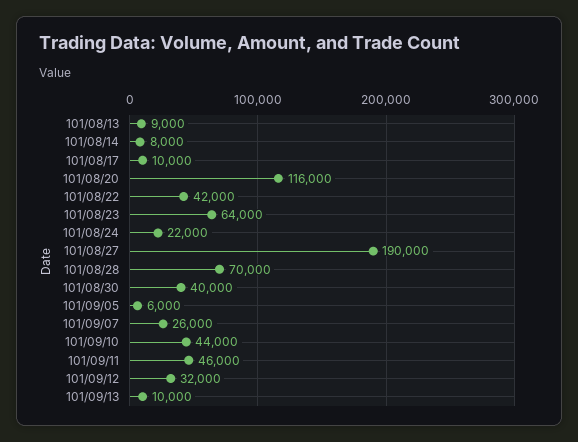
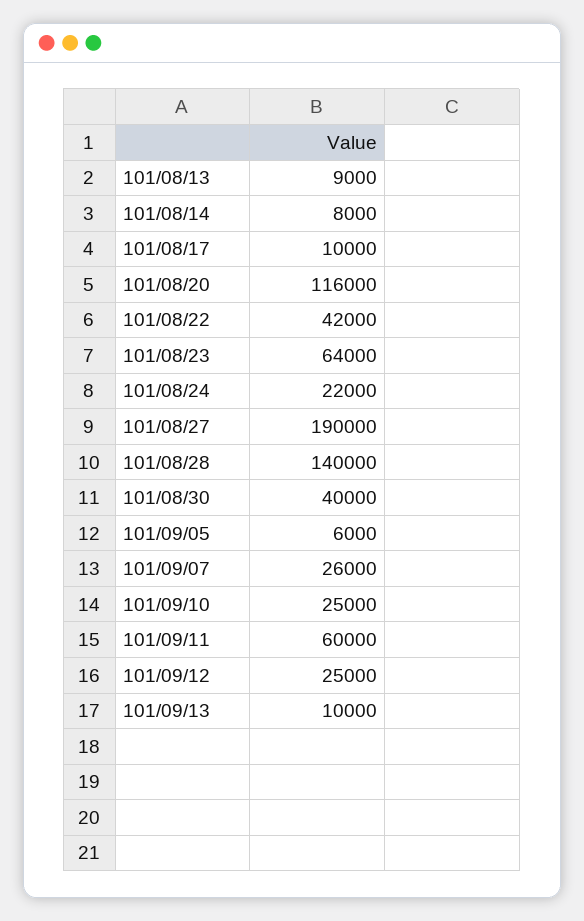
  {
    "101/08/13": 9000,
    "101/08/14": 8000,
    "101/08/17": 10000,
    "101/08/20": 116000,
    "101/08/22": 42000,
    "101/08/23": 64000,
    "101/08/24": 22000,
    "101/08/27": 190000,
-   "101/08/28": 70000,
+   "101/08/28": 140000,
    "101/08/30": 40000,
    "101/09/05": 6000,
    "101/09/07": 26000,
-   "101/09/10": 44000,
+   "101/09/10": 25000,
-   "101/09/11": 46000,
+   "101/09/11": 60000,
-   "101/09/12": 32000,
+   "101/09/12": 25000,
    "101/09/13": 10000
  }

